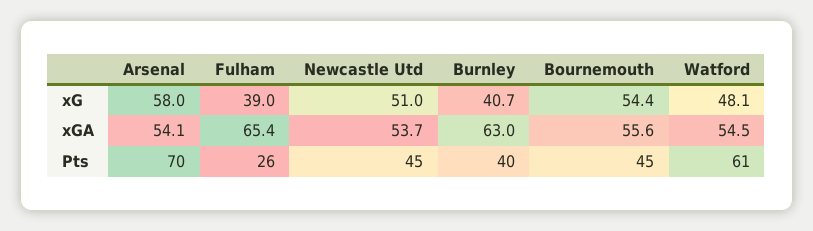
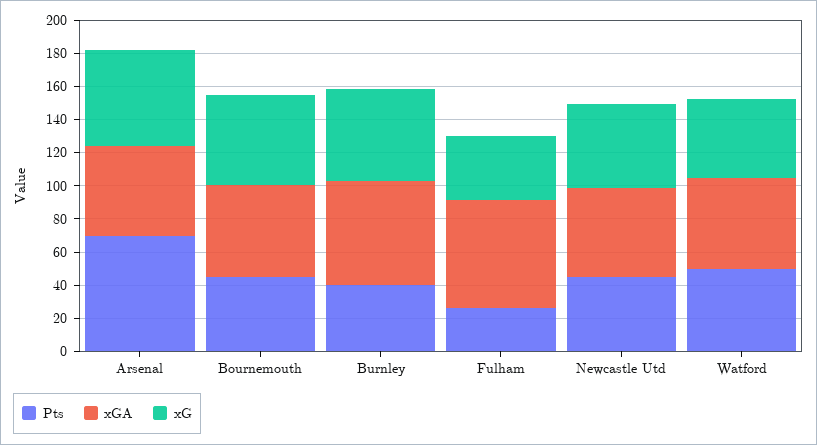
  {
    "xG": {
      "Arsenal": 58,
      "Fulham": 39,
      "Newcastle Utd": 51,
-     "Burnley": 40.7,
+     "Burnley": 55,
      "Bournemouth": 54.4,
      "Watford": 48.1
    },
    "xGA": {
      "Arsenal": 54.1,
      "Fulham": 65.4,
      "Newcastle Utd": 53.7,
      "Burnley": 63,
      "Bournemouth": 55.6,
      "Watford": 54.5
    },
    "Pts": {
      "Arsenal": 70,
      "Fulham": 26,
      "Newcastle Utd": 45,
      "Burnley": 40,
      "Bournemouth": 45,
-     "Watford": 61
+     "Watford": 50
    }
  }

